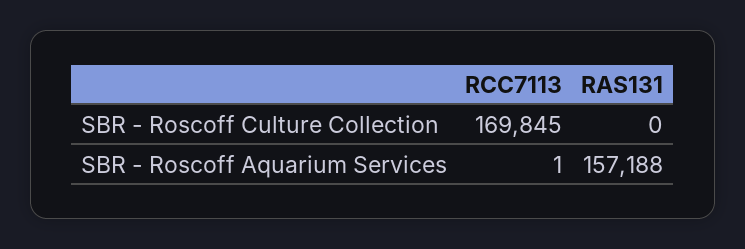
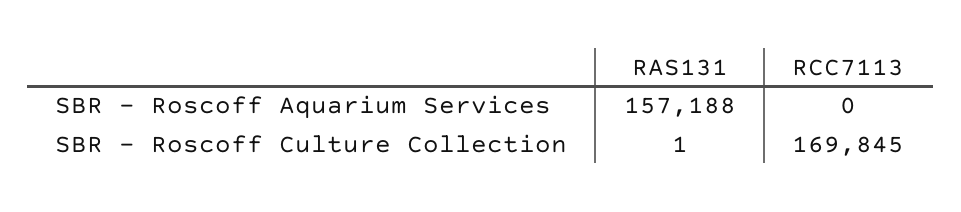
  {
    "RCC7113": {
      "SBR - Roscoff Culture Collection": 169845,
-     "SBR - Roscoff Aquarium Services": 1
+     "SBR - Roscoff Aquarium Services": 0
    },
    "RAS131": {
-     "SBR - Roscoff Culture Collection": 0,
+     "SBR - Roscoff Culture Collection": 1,
      "SBR - Roscoff Aquarium Services": 157188
    }
  }

